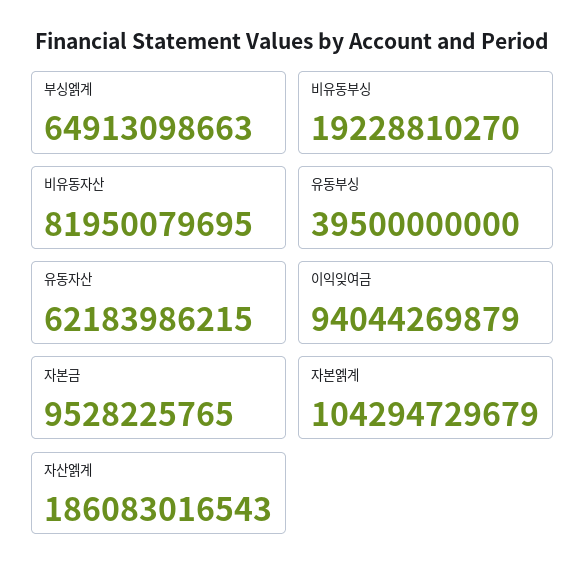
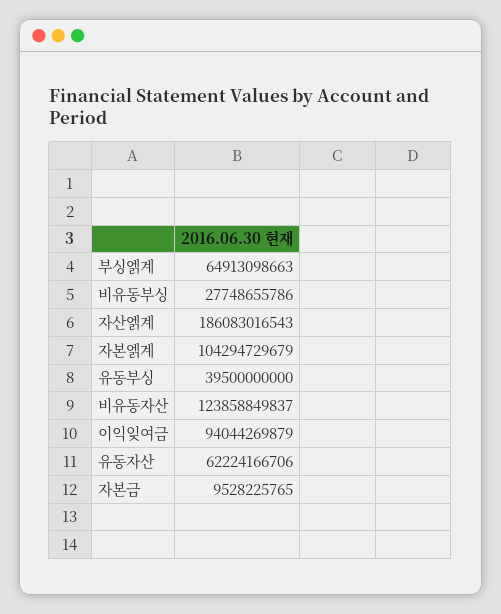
  {
    "부싱엙계": 64913098663,
-   "비유동부싱": 19228810270,
+   "비유동부싱": 27748655786,
-   "비유동자산": 81950079695,
+   "비유동자산": 123858849837,
    "유동부싱": 39500000000,
-   "유동자산": 62183986215,
+   "유동자산": 62224166706,
    "이익잊여금": 94044269879,
    "자본금": 9528225765,
    "자본엙계": 104294729679,
    "자산엙계": 186083016543
  }

